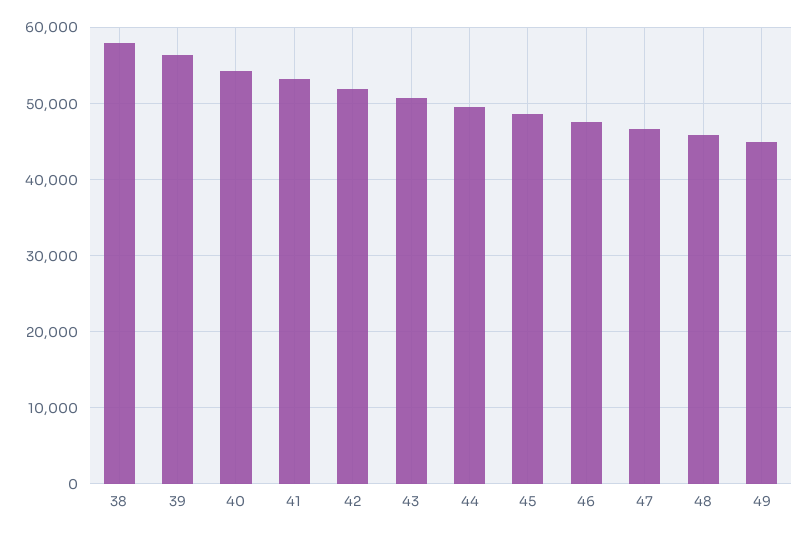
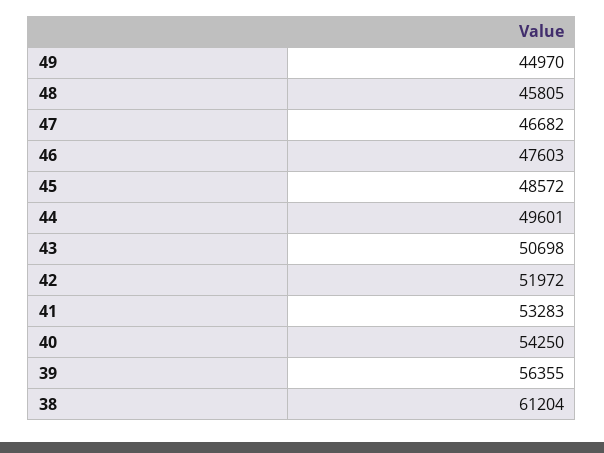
  {
-   "38": 58000,
+   "38": 61204,
    "39": 56355,
    "40": 54250,
    "41": 53283,
    "42": 51972,
    "43": 50698,
    "44": 49601,
    "45": 48572,
    "46": 47603,
    "47": 46682,
    "48": 45805,
    "49": 44970
  }

